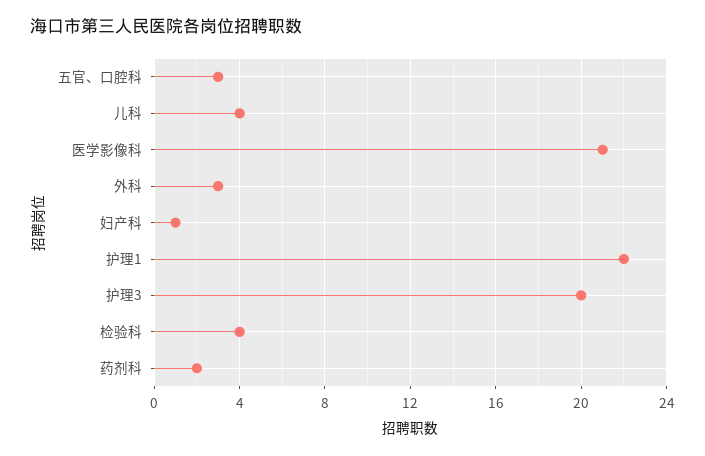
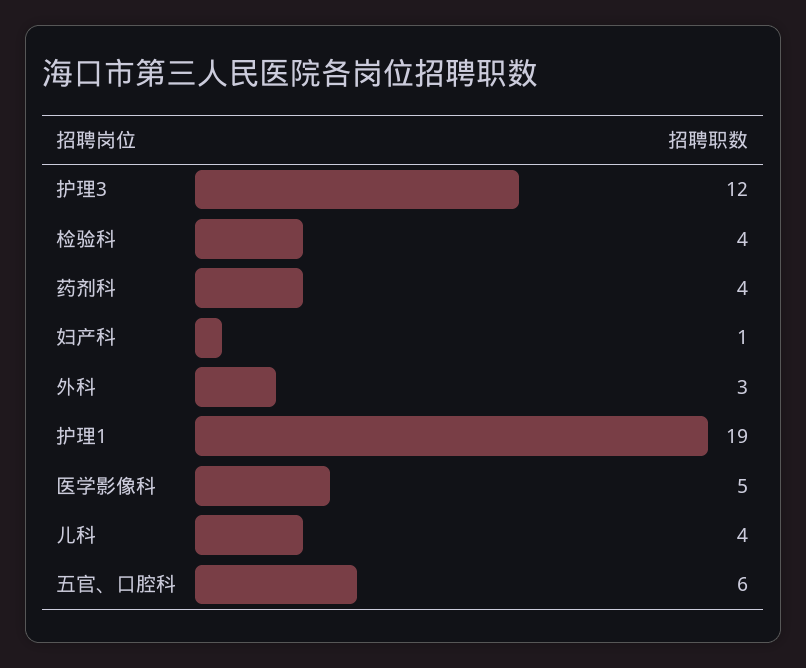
  {
-   "五官、口腔科": 3,
+   "五官、口腔科": 6,
    "儿科": 4,
-   "医学影像科": 21,
+   "医学影像科": 5,
    "外科": 3,
    "妇产科": 1,
-   "护理1": 22,
+   "护理1": 19,
-   "护理3": 20,
+   "护理3": 12,
    "检验科": 4,
-   "药剂科": 2
+   "药剂科": 4
  }

